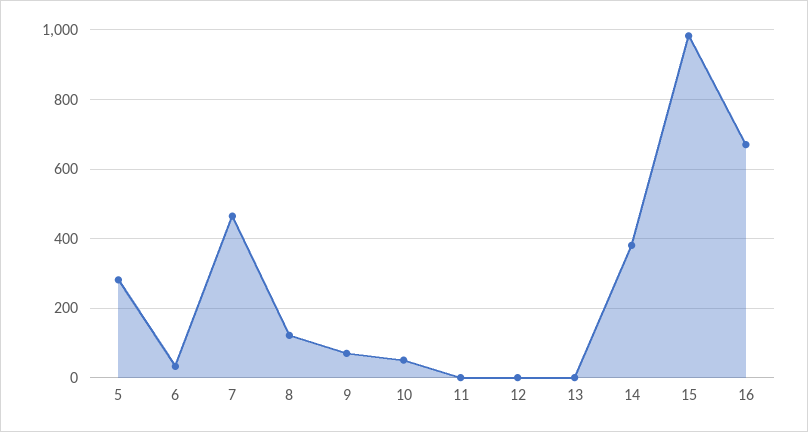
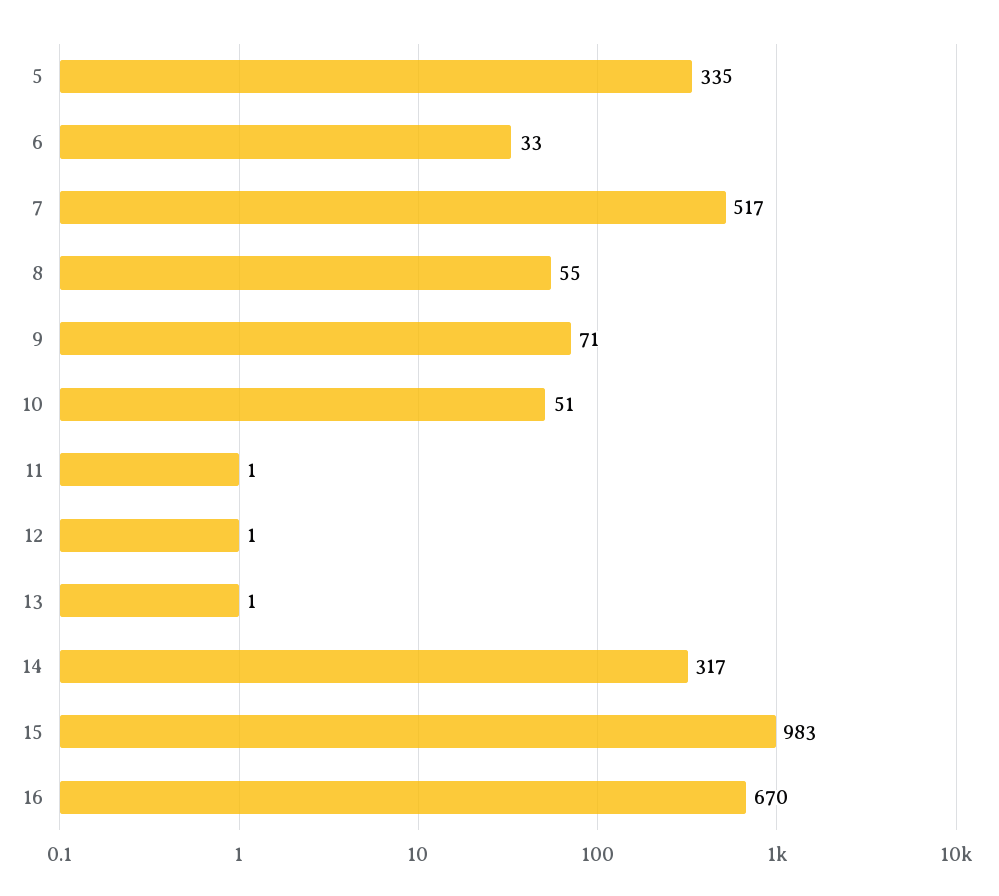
  {
-   "5": 280,
+   "5": 335,
    "6": 33,
-   "7": 460,
+   "7": 517,
-   "8": 120,
+   "8": 55,
    "9": 71,
    "10": 51,
    "11": 1,
    "12": 1,
    "13": 1,
-   "14": 380,
+   "14": 317,
    "15": 983,
    "16": 670
  }

